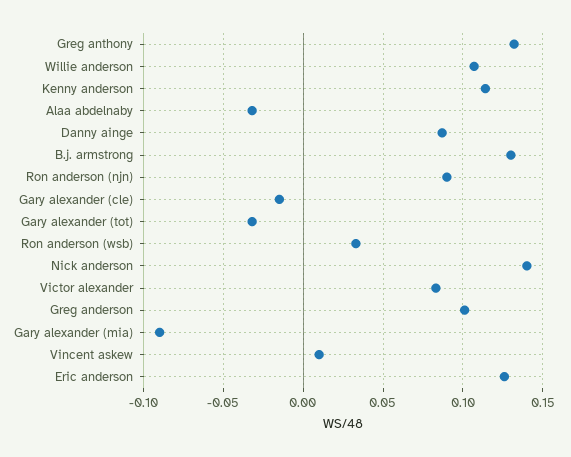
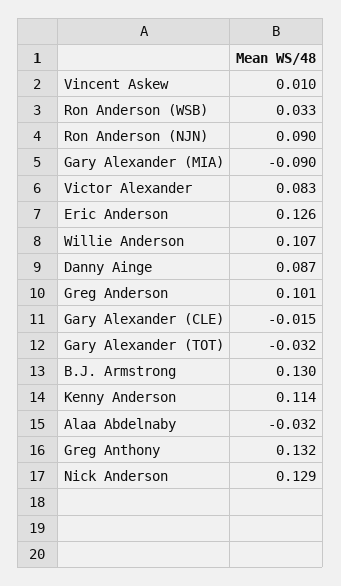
  {
    "Greg anthony": 0.132,
    "Willie anderson": 0.107,
    "Kenny anderson": 0.114,
    "Alaa abdelnaby": -0.032,
    "Danny ainge": 0.087,
    "B.j. armstrong": 0.13,
    "Ron anderson (njn)": 0.09,
    "Gary alexander (cle)": -0.015,
    "Gary alexander (tot)": -0.032,
    "Ron anderson (wsb)": 0.033,
-   "Nick anderson": 0.14,
+   "Nick anderson": 0.129,
    "Victor alexander": 0.083,
    "Greg anderson": 0.101,
    "Gary alexander (mia)": -0.09,
    "Vincent askew": 0.01,
    "Eric anderson": 0.126
  }

